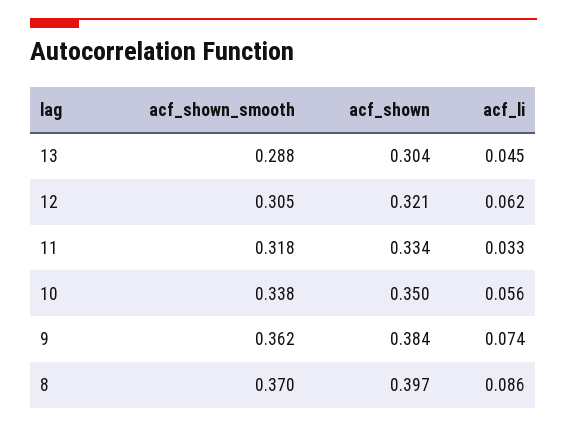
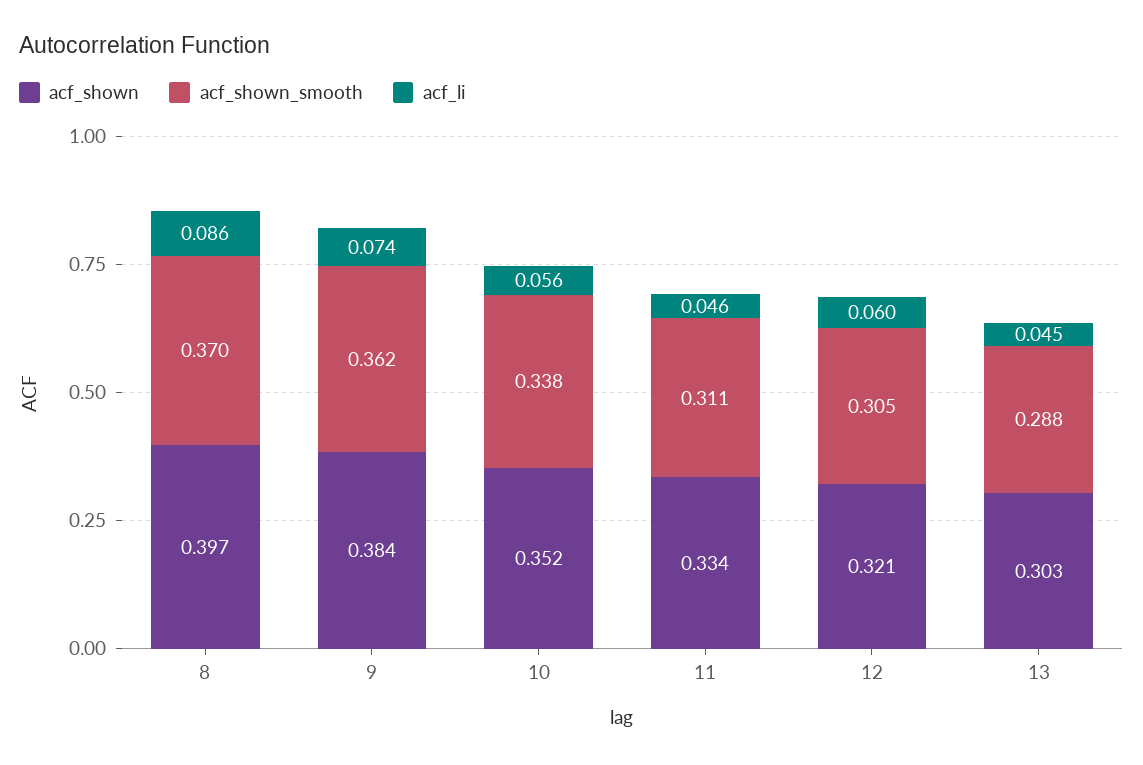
  {
    "acf_shown_smooth": {
      "13": 0.288,
      "12": 0.305,
-     "11": 0.318,
+     "11": 0.311,
      "10": 0.338,
      "9": 0.362,
      "8": 0.37
    },
    "acf_shown": {
-     "13": 0.304,
+     "13": 0.303,
      "12": 0.321,
      "11": 0.334,
-     "10": 0.35,
+     "10": 0.352,
      "9": 0.384,
      "8": 0.397
    },
    "acf_li": {
      "13": 0.045,
-     "12": 0.062,
+     "12": 0.06,
-     "11": 0.033,
+     "11": 0.046,
      "10": 0.056,
      "9": 0.074,
      "8": 0.086
    }
  }

